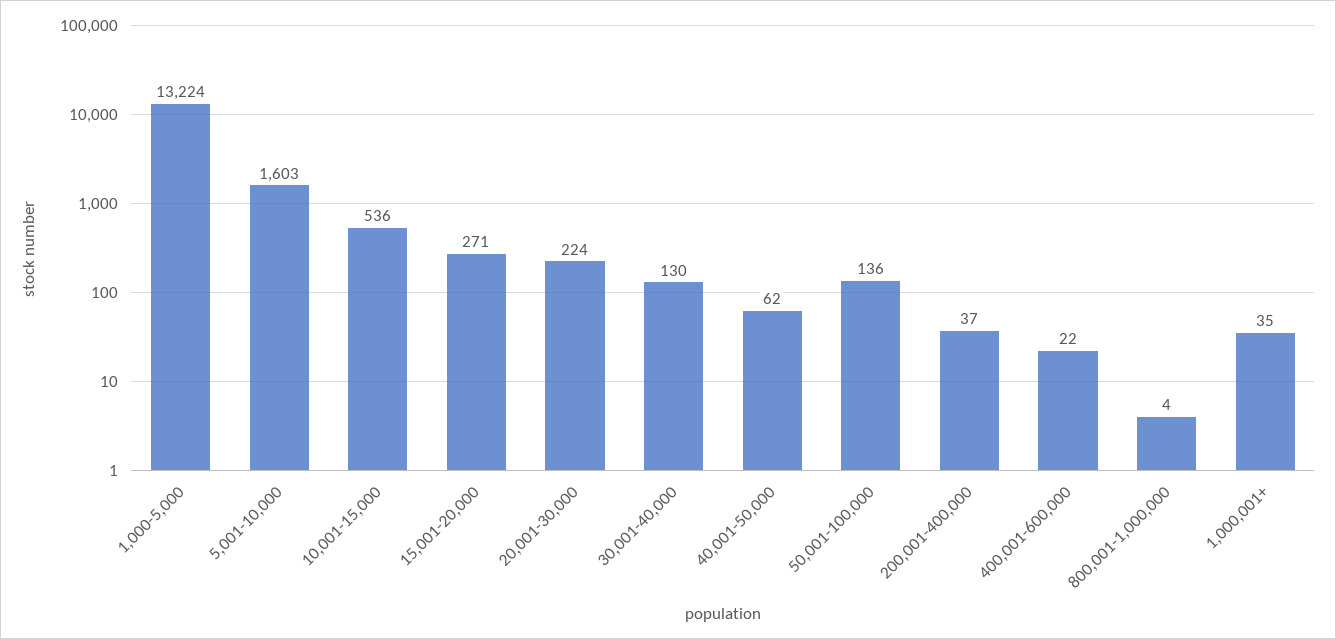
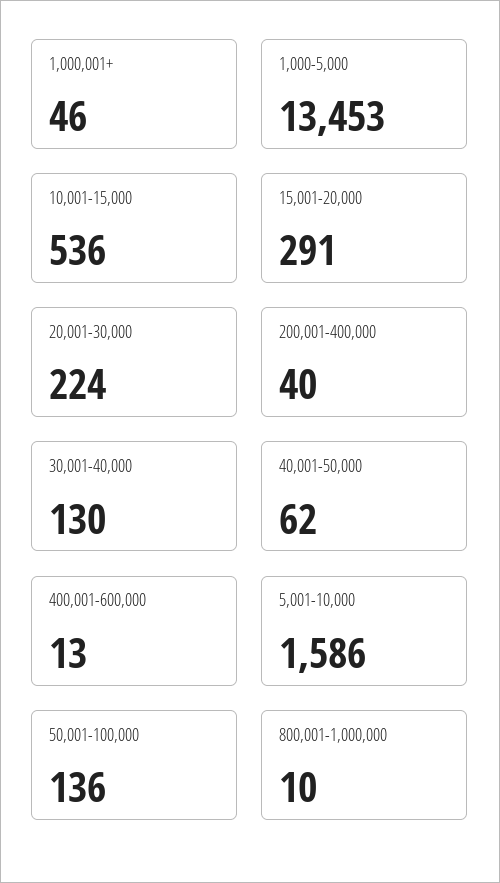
  {
-   "1,000-5,000": 13224,
+   "1,000-5,000": 13453,
-   "5,001-10,000": 1603,
+   "5,001-10,000": 1586,
    "10,001-15,000": 536,
-   "15,001-20,000": 271,
+   "15,001-20,000": 291,
    "20,001-30,000": 224,
    "30,001-40,000": 130,
    "40,001-50,000": 62,
    "50,001-100,000": 136,
-   "200,001-400,000": 37,
+   "200,001-400,000": 40,
-   "400,001-600,000": 22,
+   "400,001-600,000": 13,
-   "800,001-1,000,000": 4,
+   "800,001-1,000,000": 10,
-   "1,000,001+": 35
+   "1,000,001+": 46
  }

